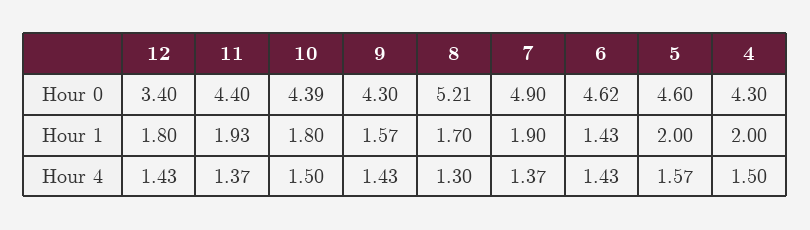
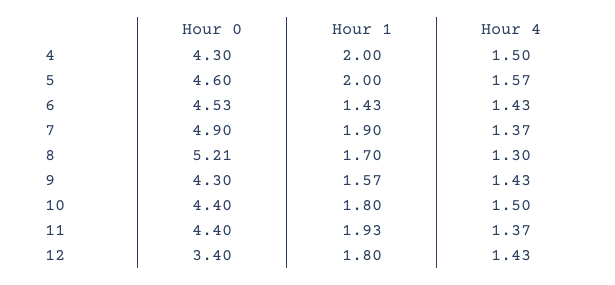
  {
    "12": {
      "Hour 0": 3.4,
      "Hour 1": 1.8,
      "Hour 4": 1.43
    },
    "11": {
      "Hour 0": 4.4,
      "Hour 1": 1.93,
      "Hour 4": 1.37
    },
    "10": {
-     "Hour 0": 4.39,
+     "Hour 0": 4.4,
      "Hour 1": 1.8,
      "Hour 4": 1.5
    },
    "9": {
      "Hour 0": 4.3,
      "Hour 1": 1.57,
      "Hour 4": 1.43
    },
    "8": {
      "Hour 0": 5.21,
      "Hour 1": 1.7,
      "Hour 4": 1.3
    },
    "7": {
      "Hour 0": 4.9,
      "Hour 1": 1.9,
      "Hour 4": 1.37
    },
    "6": {
-     "Hour 0": 4.62,
+     "Hour 0": 4.53,
      "Hour 1": 1.43,
      "Hour 4": 1.43
    },
    "5": {
      "Hour 0": 4.6,
      "Hour 1": 2,
      "Hour 4": 1.57
    },
    "4": {
      "Hour 0": 4.3,
      "Hour 1": 2,
      "Hour 4": 1.5
    }
  }

